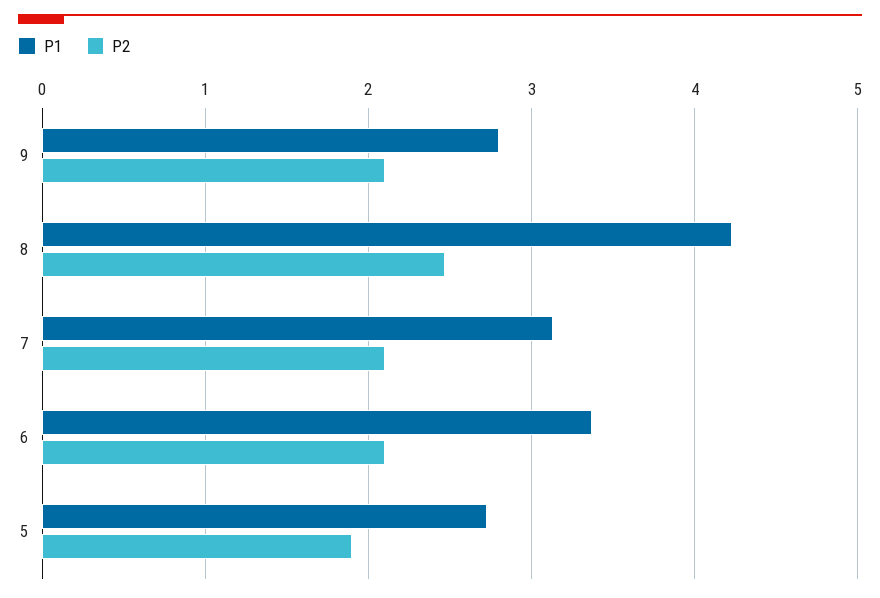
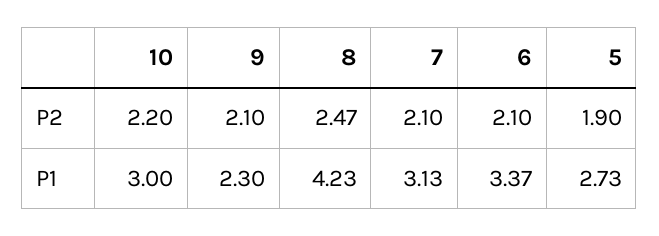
  {
    "P1": {
-     "9": 2.8,
+     "9": 2.3,
      "8": 4.23,
      "7": 3.13,
      "6": 3.37,
-     "5": 2.73
+     "5": 2.73,
+     "10": 3
    },
    "P2": {
      "9": 2.1,
      "8": 2.47,
      "7": 2.1,
      "6": 2.1,
-     "5": 1.9
+     "5": 1.9,
+     "10": 2.2
    }
  }

